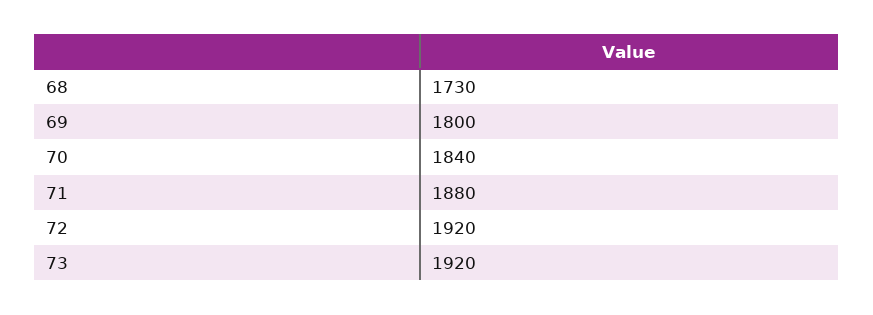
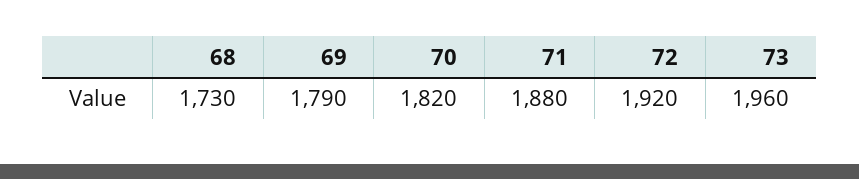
  {
    "68": 1730,
-   "69": 1800,
+   "69": 1790,
-   "70": 1840,
+   "70": 1820,
    "71": 1880,
    "72": 1920,
-   "73": 1920
+   "73": 1960
  }

